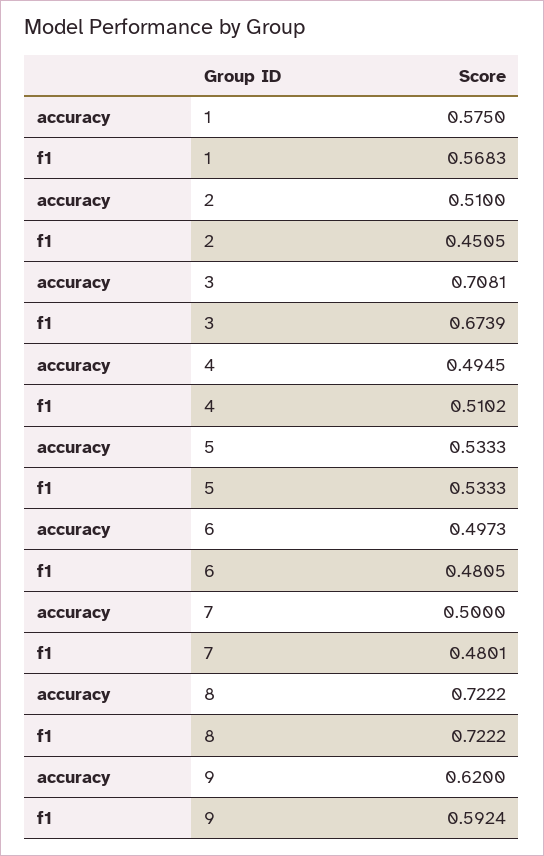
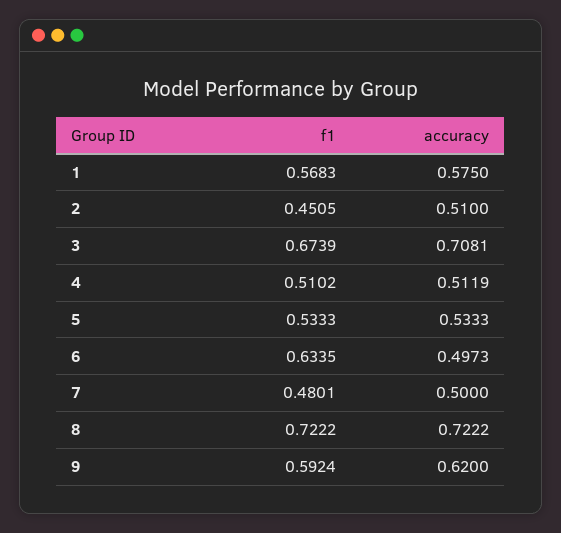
  {
    "accuracy": {
      "1": 0.575,
      "2": 0.51,
      "3": 0.7081,
-     "4": 0.4945,
+     "4": 0.5119,
      "5": 0.5333,
      "6": 0.4973,
      "7": 0.5,
      "8": 0.7222,
      "9": 0.62
    },
    "f1": {
      "1": 0.5683,
      "2": 0.4505,
      "3": 0.6739,
      "4": 0.5102,
      "5": 0.5333,
-     "6": 0.4805,
+     "6": 0.6335,
      "7": 0.4801,
      "8": 0.7222,
      "9": 0.5924
    }
  }

